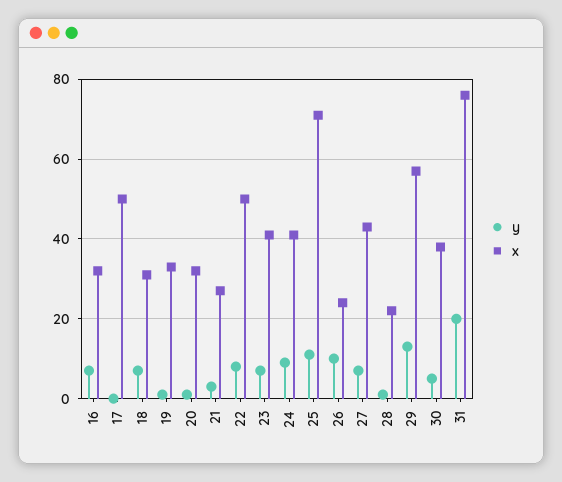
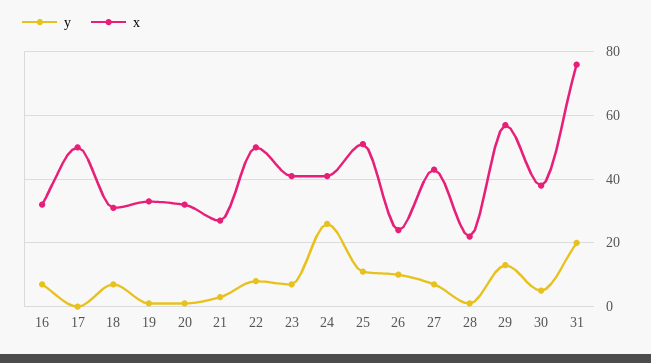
  {
    "y": {
      "16": 5,
      "17": 0,
      "18": 5,
      "19": 0,
      "20": 0,
      "21": 5,
      "22": 10,
      "23": 5,
-     "24": 10,
+     "24": 25,
      "25": 10,
      "26": 10,
      "27": 5,
      "28": 0,
      "29": 15,
      "30": 5,
      "31": 20
    },
    "x": {
      "16": 30,
      "17": 50,
      "18": 30,
      "19": 35,
      "20": 30,
      "21": 25,
      "22": 50,
      "23": 40,
      "24": 40,
-     "25": 70,
+     "25": 50,
      "26": 25,
      "27": 45,
      "28": 20,
      "29": 55,
      "30": 40,
      "31": 75
    }
  }

